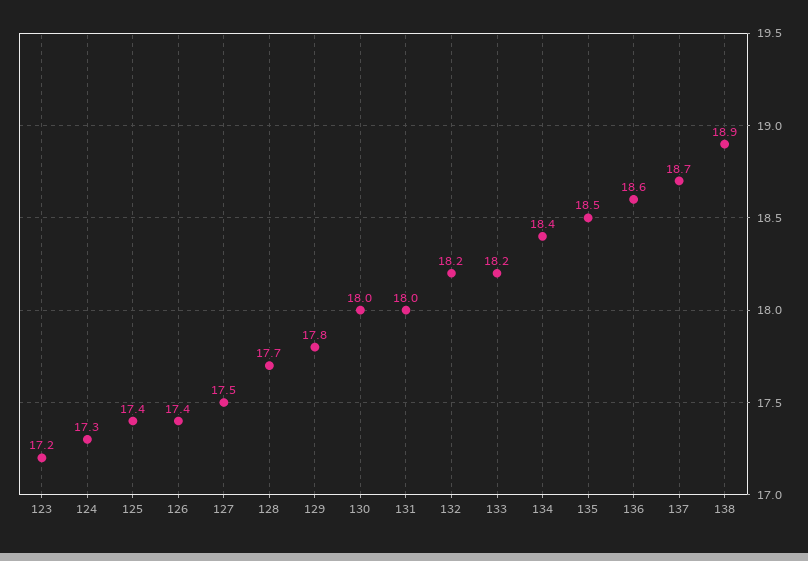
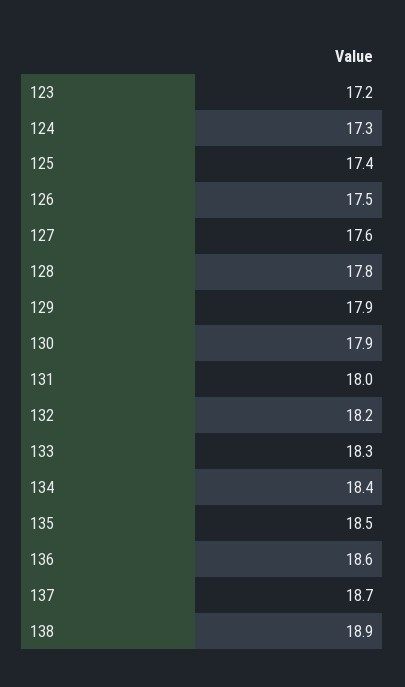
  {
    "123": 17.2,
    "124": 17.3,
    "125": 17.4,
-   "126": 17.4,
+   "126": 17.5,
-   "127": 17.5,
+   "127": 17.6,
-   "128": 17.7,
+   "128": 17.8,
-   "129": 17.8,
+   "129": 17.9,
-   "130": 18,
+   "130": 17.9,
    "131": 18,
    "132": 18.2,
-   "133": 18.2,
+   "133": 18.3,
    "134": 18.4,
    "135": 18.5,
    "136": 18.6,
    "137": 18.7,
    "138": 18.9
  }

